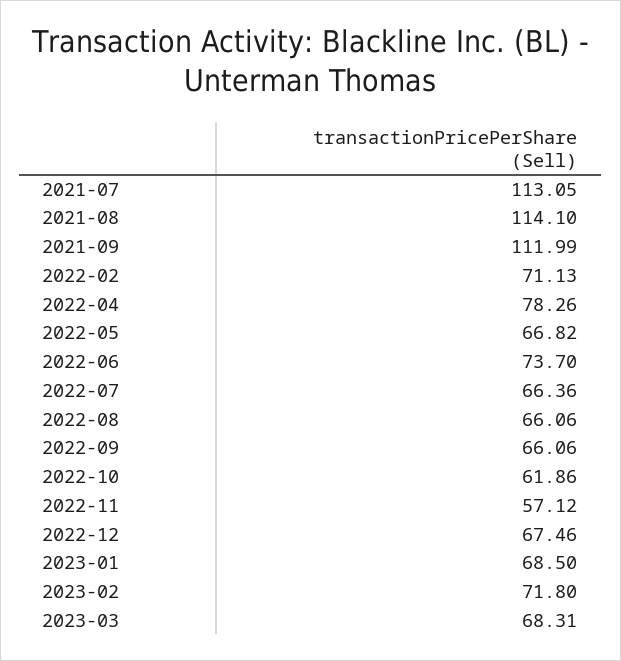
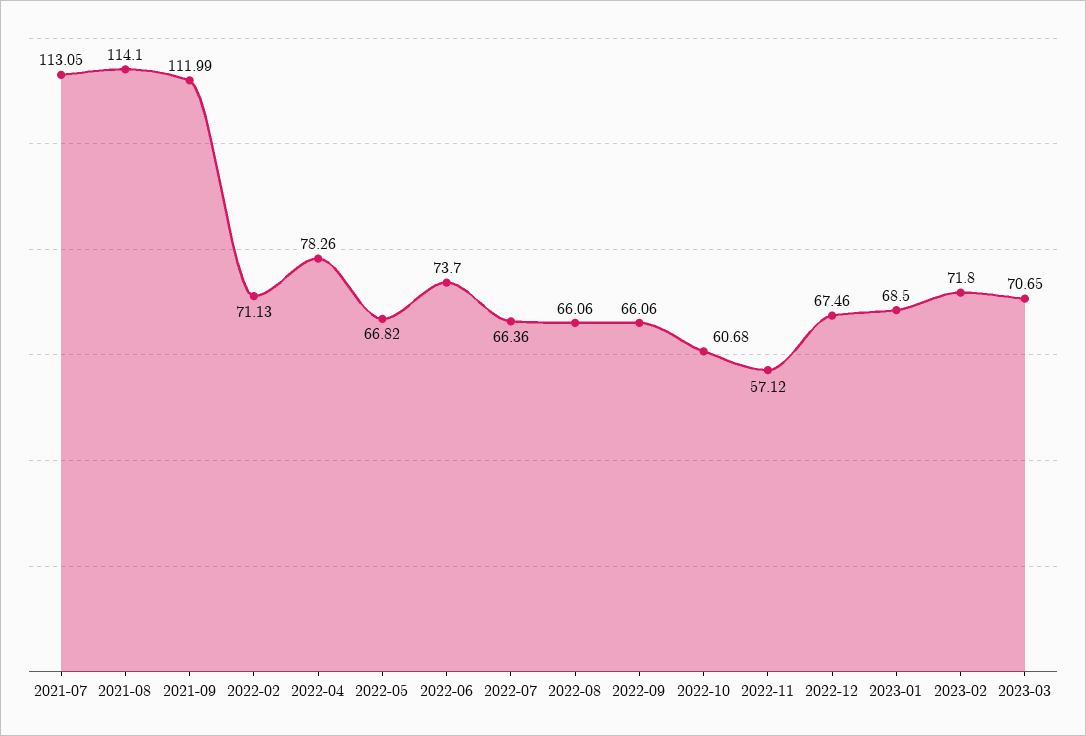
  {
    "2021-07": 113.05,
    "2021-08": 114.1,
    "2021-09": 111.99,
    "2022-02": 71.13,
    "2022-04": 78.26,
    "2022-05": 66.82,
    "2022-06": 73.7,
    "2022-07": 66.36,
    "2022-08": 66.06,
    "2022-09": 66.06,
-   "2022-10": 61.86,
+   "2022-10": 60.68,
    "2022-11": 57.12,
    "2022-12": 67.46,
    "2023-01": 68.5,
    "2023-02": 71.8,
-   "2023-03": 68.31
+   "2023-03": 70.65
  }

